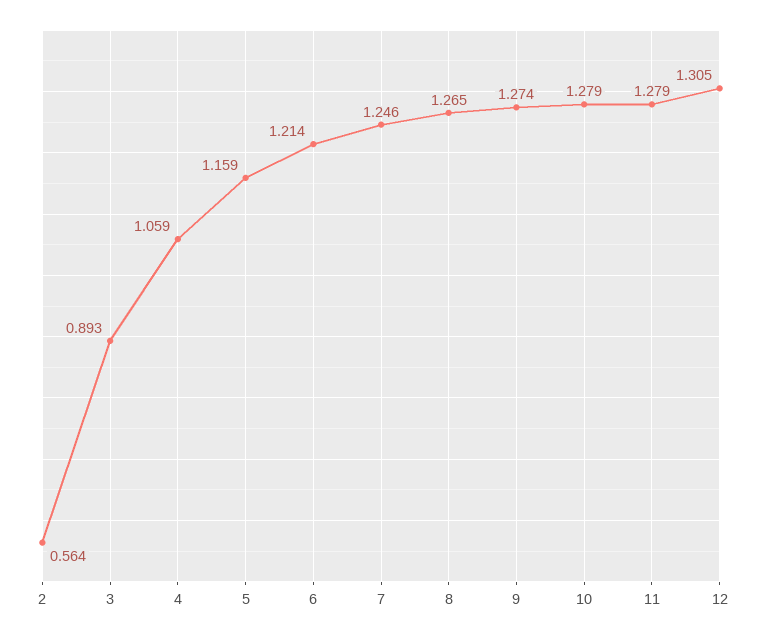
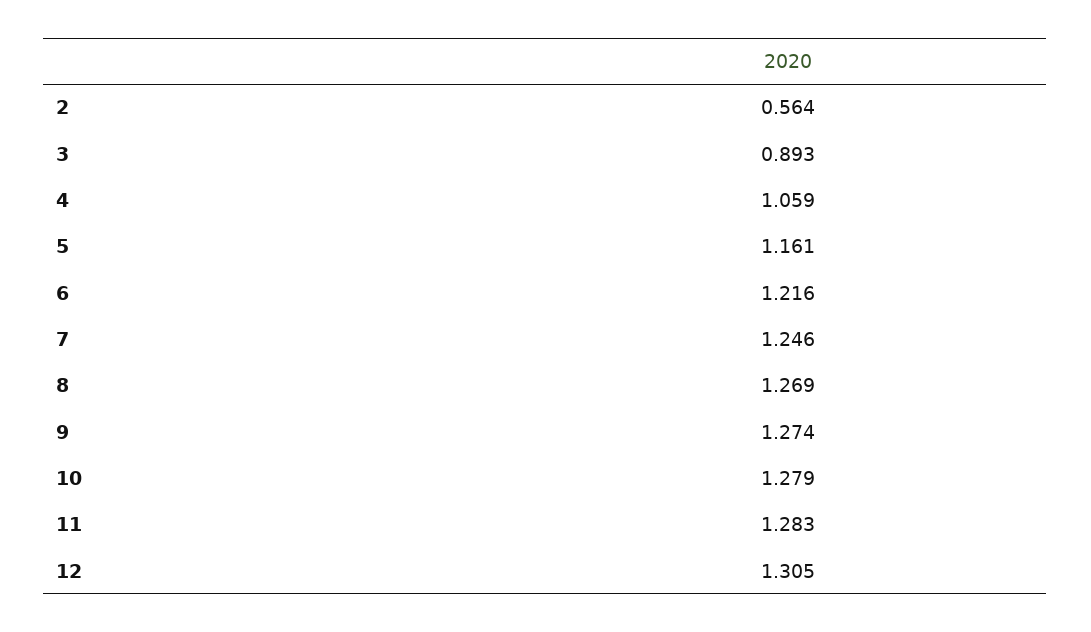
  {
    "2": 0.564,
    "3": 0.893,
    "4": 1.059,
-   "5": 1.159,
+   "5": 1.161,
-   "6": 1.214,
+   "6": 1.216,
    "7": 1.246,
-   "8": 1.265,
+   "8": 1.269,
    "9": 1.274,
    "10": 1.279,
-   "11": 1.279,
+   "11": 1.283,
    "12": 1.305
  }

